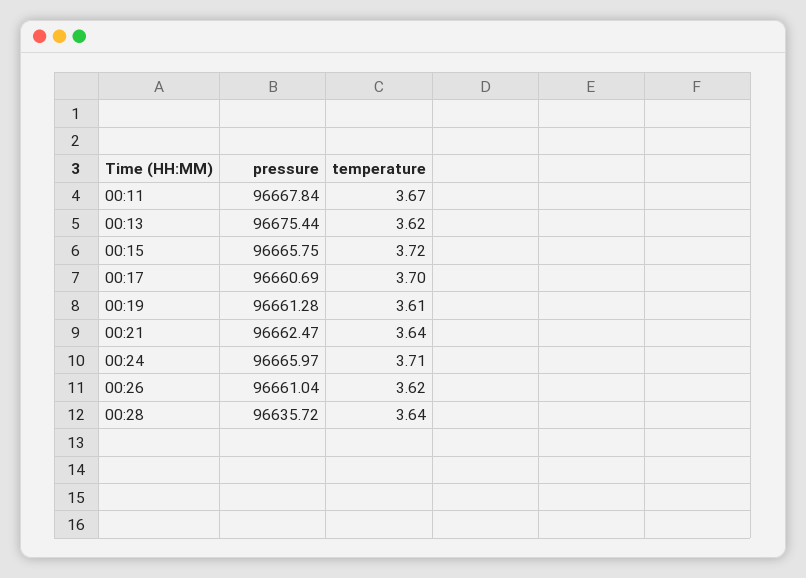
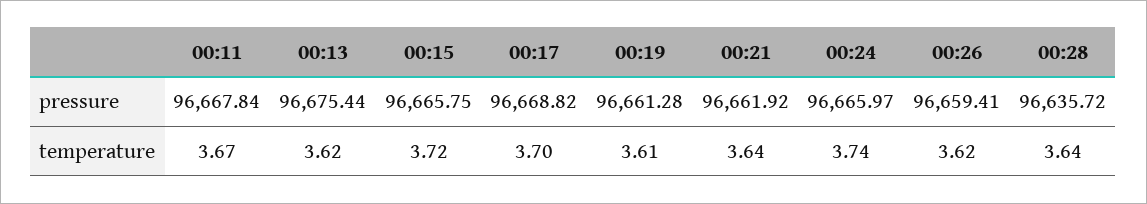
  {
    "pressure": {
      "00:11": 96667.84,
      "00:13": 96675.44,
      "00:15": 96665.75,
-     "00:17": 96660.69,
+     "00:17": 96668.82,
      "00:19": 96661.28,
-     "00:21": 96662.47,
+     "00:21": 96661.92,
      "00:24": 96665.97,
-     "00:26": 96661.04,
+     "00:26": 96659.41,
      "00:28": 96635.72
    },
    "temperature": {
      "00:11": 3.67,
      "00:13": 3.62,
      "00:15": 3.72,
      "00:17": 3.7,
      "00:19": 3.61,
      "00:21": 3.64,
-     "00:24": 3.71,
+     "00:24": 3.74,
      "00:26": 3.62,
      "00:28": 3.64
    }
  }

